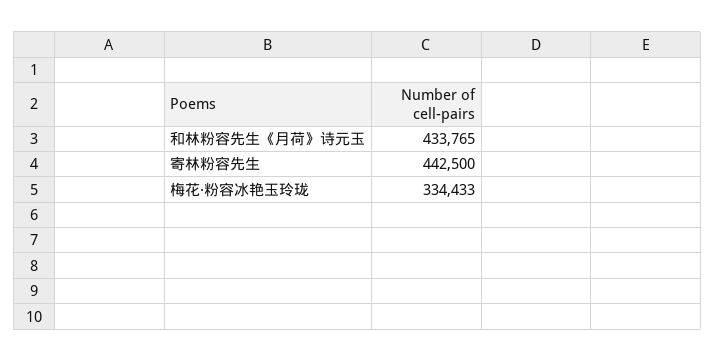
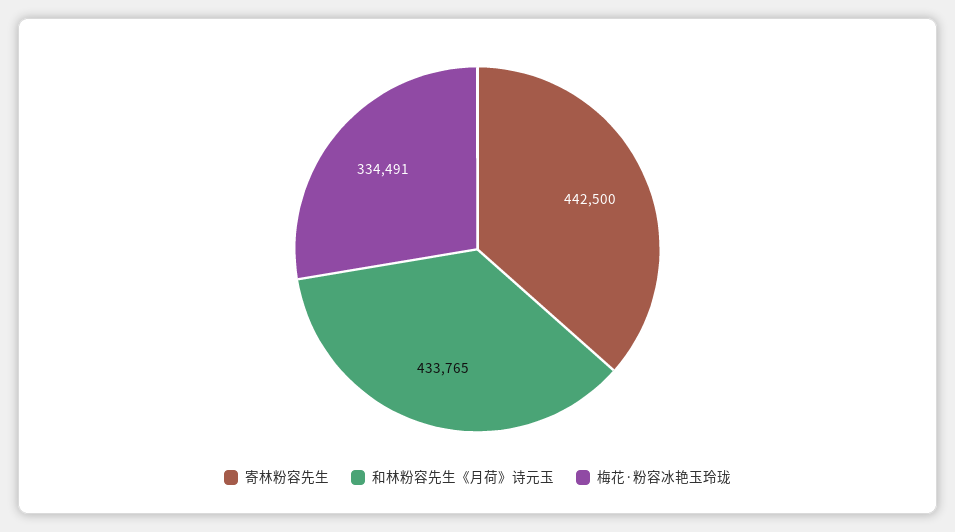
  {
    "和林粉容先生《月荷》诗元玉": 433765,
    "寄林粉容先生": 442500,
-   "梅花·粉容冰艳玉玲珑": 334433
+   "梅花·粉容冰艳玉玲珑": 334491
  }

